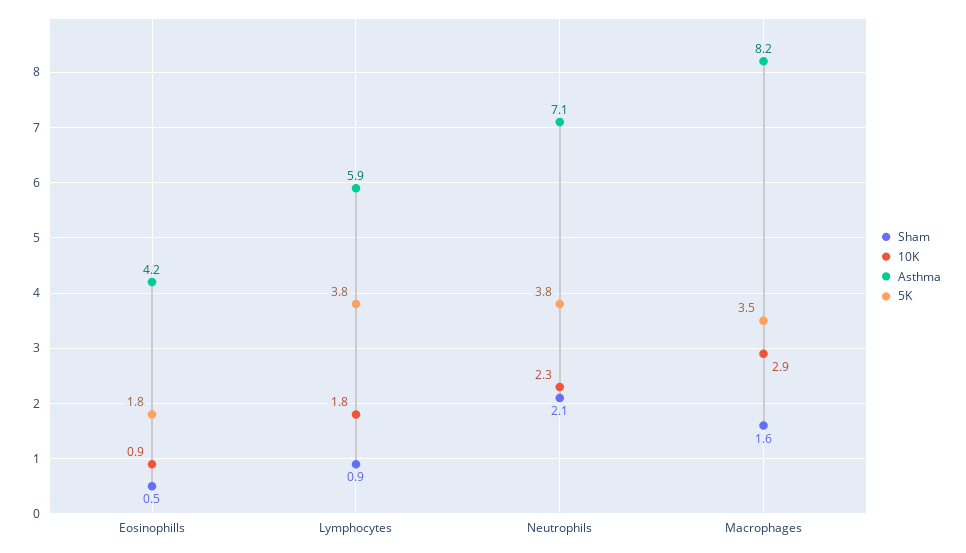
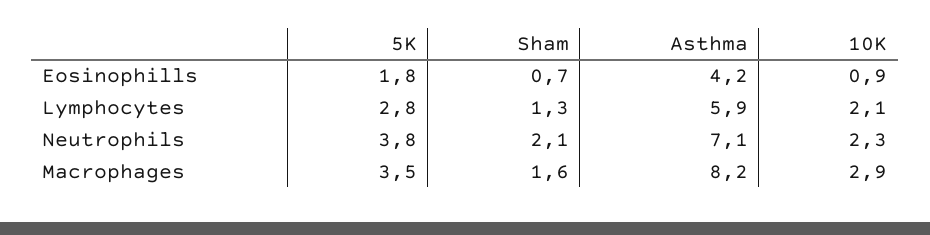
  {
    "Sham": {
-     "Eosinophills": 0.5,
+     "Eosinophills": 0.7,
-     "Lymphocytes": 0.9,
+     "Lymphocytes": 1.3,
      "Neutrophils": 2.1,
      "Macrophages": 1.6
    },
    "10K": {
      "Eosinophills": 0.9,
-     "Lymphocytes": 1.8,
+     "Lymphocytes": 2.1,
      "Neutrophils": 2.3,
      "Macrophages": 2.9
    },
    "Asthma": {
      "Eosinophills": 4.2,
      "Lymphocytes": 5.9,
      "Neutrophils": 7.1,
      "Macrophages": 8.2
    },
    "5K": {
      "Eosinophills": 1.8,
-     "Lymphocytes": 3.8,
+     "Lymphocytes": 2.8,
      "Neutrophils": 3.8,
      "Macrophages": 3.5
    }
  }

